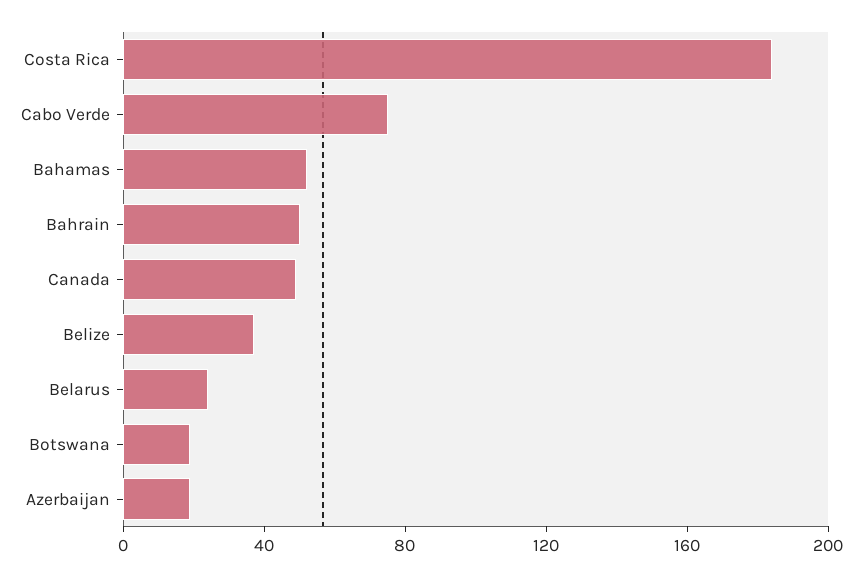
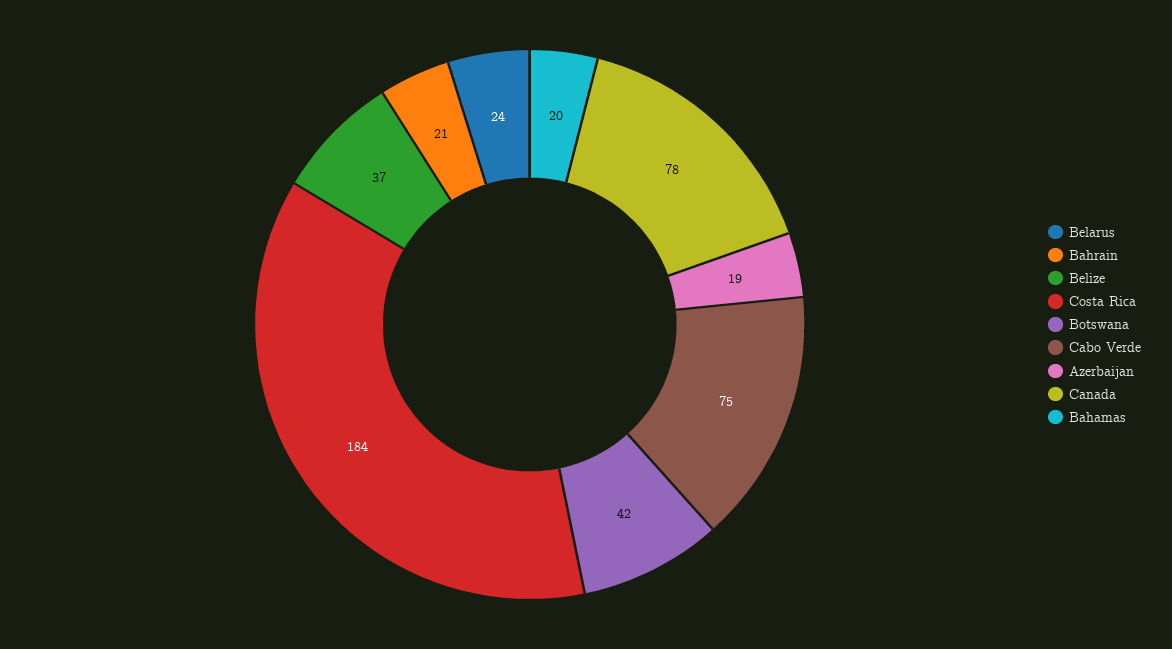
  {
    "Costa Rica": 184,
    "Cabo Verde": 75,
-   "Bahamas": 50,
+   "Bahamas": 20,
-   "Bahrain": 50,
+   "Bahrain": 21,
-   "Canada": 50,
+   "Canada": 78,
    "Belize": 37,
    "Belarus": 24,
-   "Botswana": 20,
+   "Botswana": 42,
    "Azerbaijan": 19
  }

